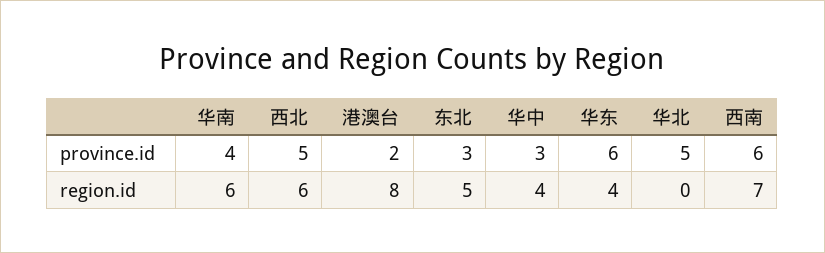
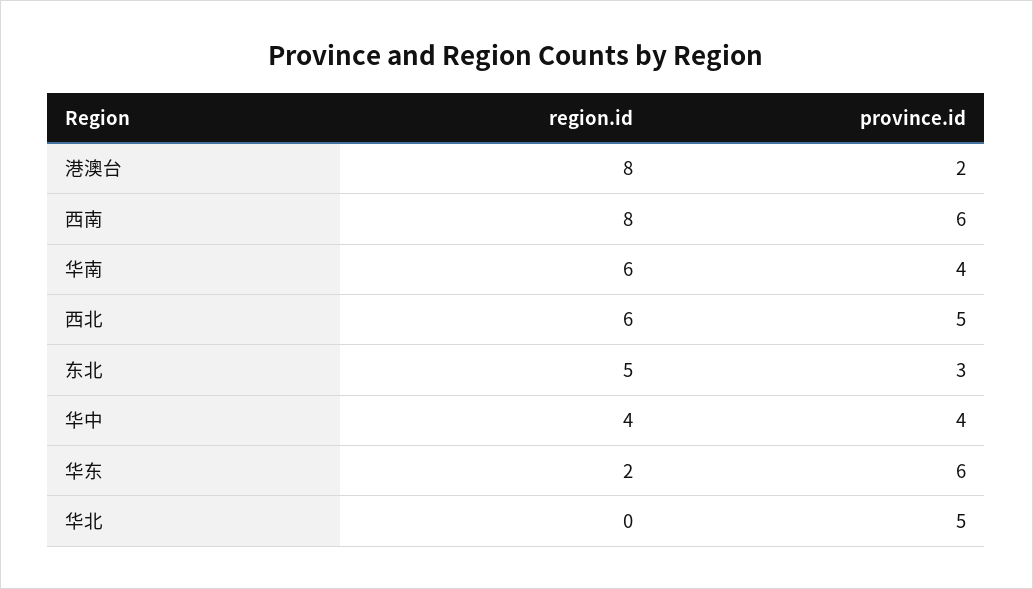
  {
    "华南": {
      "province.id": 4,
      "region.id": 6
    },
    "西北": {
      "province.id": 5,
      "region.id": 6
    },
    "港澳台": {
      "province.id": 2,
      "region.id": 8
    },
    "东北": {
      "province.id": 3,
      "region.id": 5
    },
    "华中": {
-     "province.id": 3,
+     "province.id": 4,
      "region.id": 4
    },
    "华东": {
      "province.id": 6,
-     "region.id": 4
+     "region.id": 2
    },
    "华北": {
      "province.id": 5,
      "region.id": 0
    },
    "西南": {
      "province.id": 6,
-     "region.id": 7
+     "region.id": 8
    }
  }

